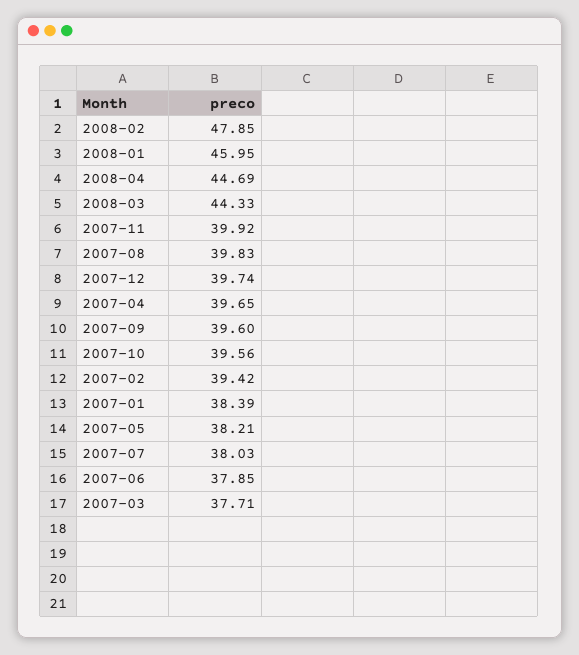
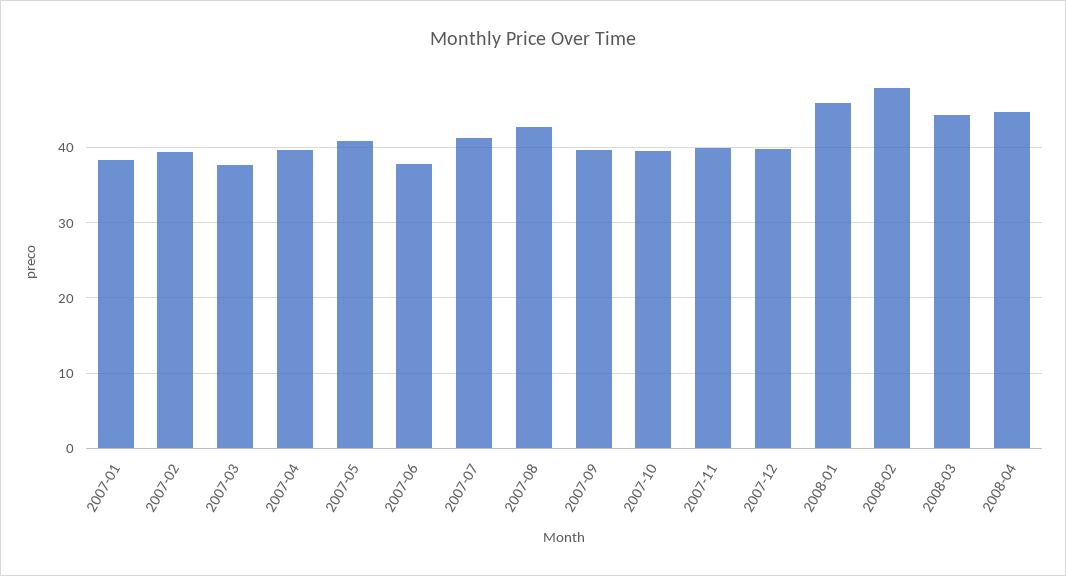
  {
    "2008-02": 47.85,
    "2008-01": 45.95,
    "2008-04": 44.69,
    "2008-03": 44.33,
    "2007-11": 39.92,
-   "2007-08": 39.83,
+   "2007-08": 43,
    "2007-12": 39.74,
    "2007-04": 39.65,
    "2007-09": 39.6,
    "2007-10": 39.56,
    "2007-02": 39.42,
    "2007-01": 38.39,
-   "2007-05": 38.21,
+   "2007-05": 41,
-   "2007-07": 38.03,
+   "2007-07": 41,
    "2007-06": 37.85,
    "2007-03": 37.71
  }

